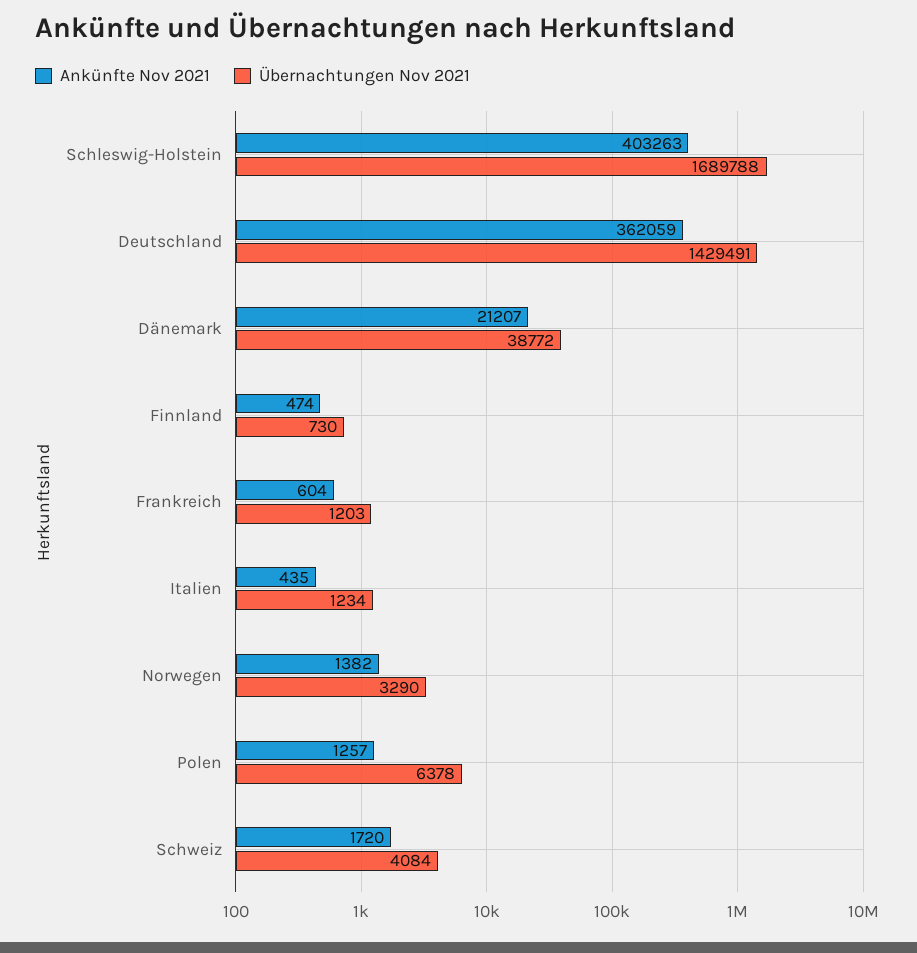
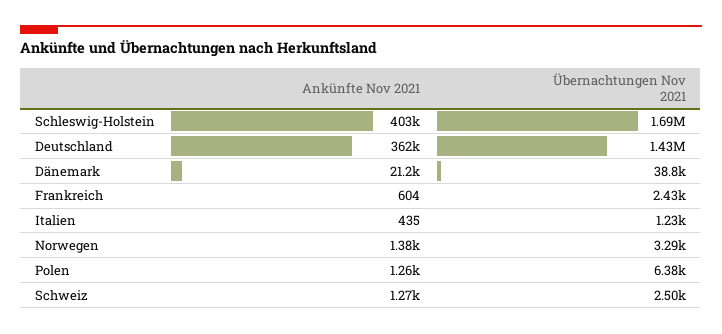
  {
    "Ankünfte Nov 2021": {
      "Schleswig-Holstein": 403263,
      "Deutschland": 362059,
      "Dänemark": 21207,
-     "Finnland": 474,
      "Frankreich": 604,
      "Italien": 435,
      "Norwegen": 1382,
      "Polen": 1257,
-     "Schweiz": 1720
+     "Schweiz": 1270
    },
    "Übernachtungen Nov 2021": {
      "Schleswig-Holstein": 1689788,
      "Deutschland": 1429491,
      "Dänemark": 38772,
-     "Finnland": 730,
-     "Frankreich": 1203,
+     "Frankreich": 2430,
      "Italien": 1234,
      "Norwegen": 3290,
      "Polen": 6378,
-     "Schweiz": 4084
+     "Schweiz": 2500
    }
  }

